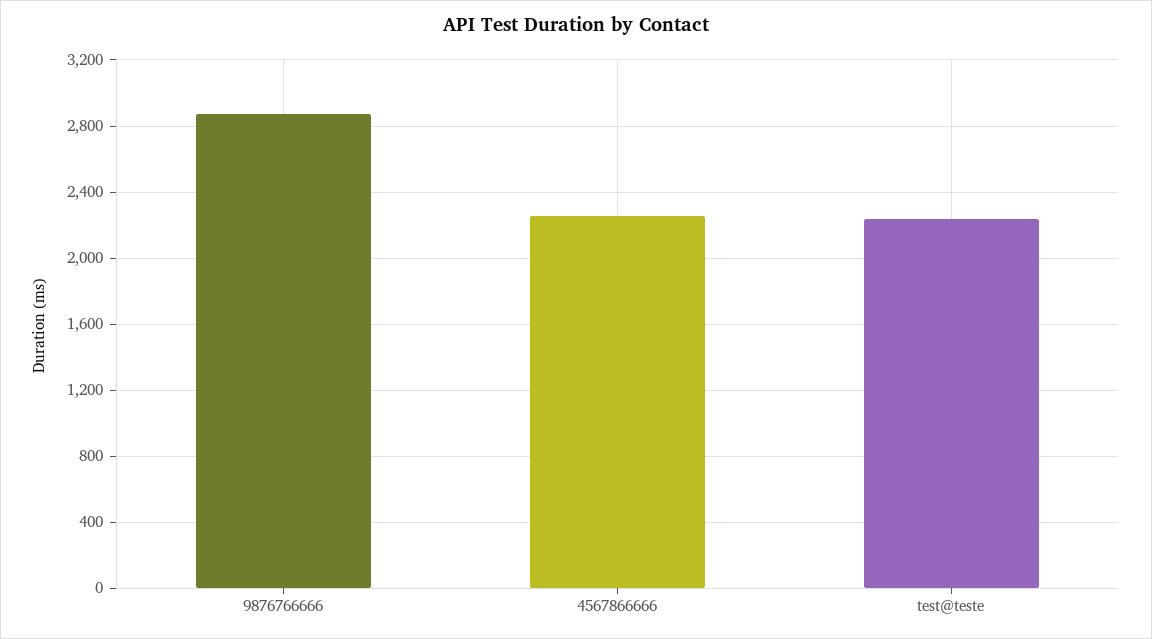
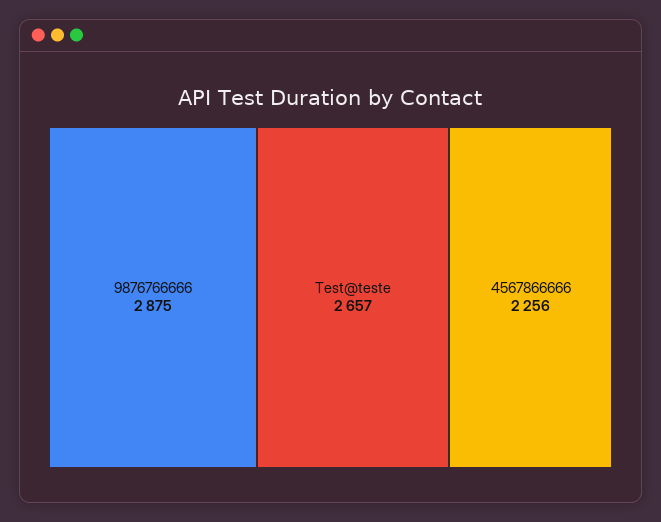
  {
    "9876766666": 2875,
    "4567866666": 2256,
-   "test@teste": 2250
+   "test@teste": 2657
  }

